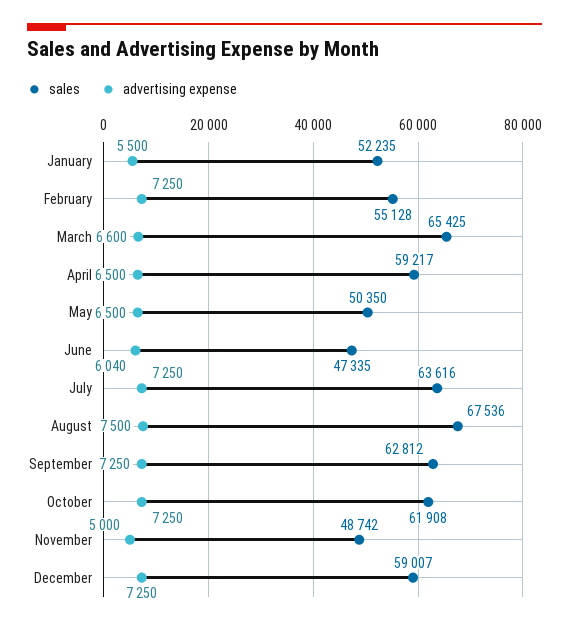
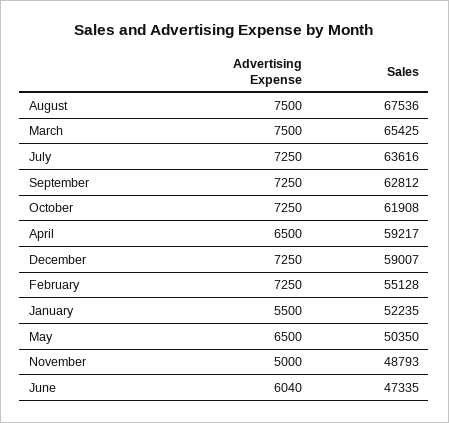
  {
    "sales": {
      "January": 52235,
      "February": 55128,
      "March": 65425,
      "April": 59217,
      "May": 50350,
      "June": 47335,
      "July": 63616,
      "August": 67536,
      "September": 62812,
      "October": 61908,
-     "November": 48742,
+     "November": 48793,
      "December": 59007
    },
    "advertising expense": {
      "January": 5500,
      "February": 7250,
-     "March": 6600,
+     "March": 7500,
      "April": 6500,
      "May": 6500,
      "June": 6040,
      "July": 7250,
      "August": 7500,
      "September": 7250,
      "October": 7250,
      "November": 5000,
      "December": 7250
    }
  }

